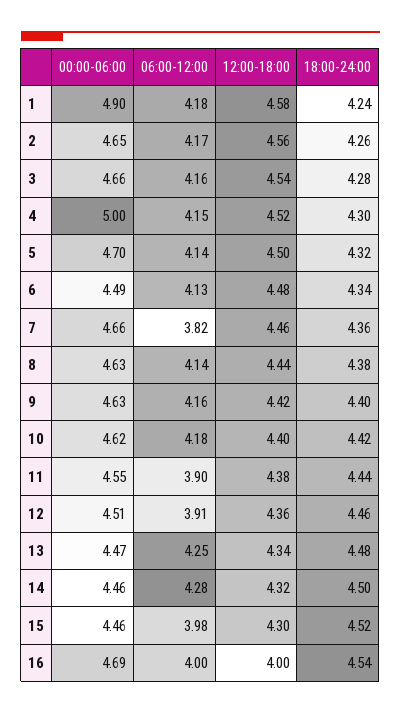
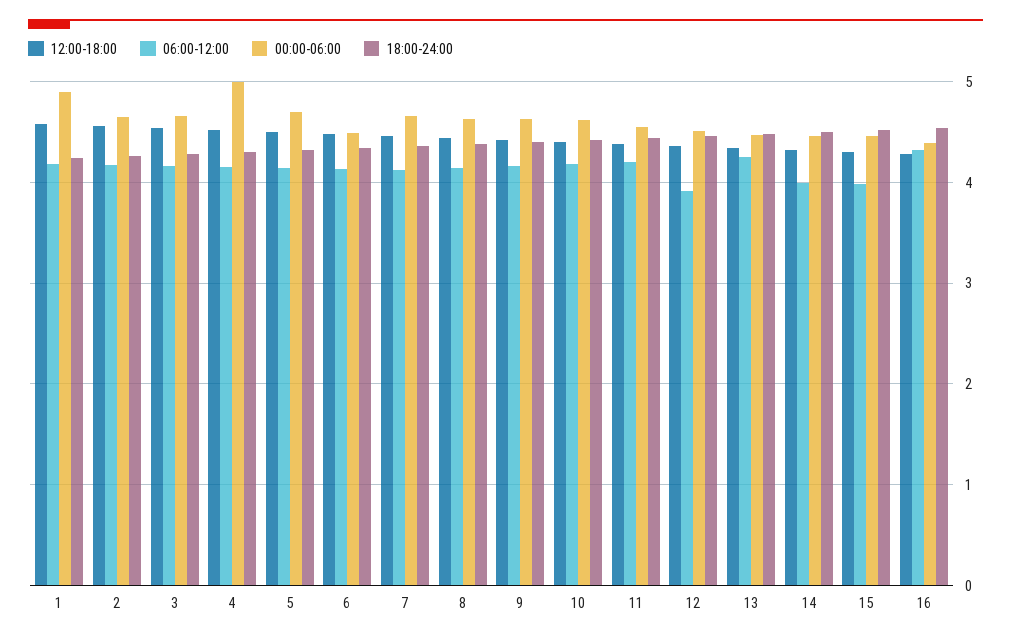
  {
    "00:00-06:00": {
      "1": 4.9,
      "2": 4.65,
      "3": 4.66,
      "4": 5,
      "5": 4.7,
      "6": 4.49,
      "7": 4.66,
      "8": 4.63,
      "9": 4.63,
      "10": 4.62,
      "11": 4.55,
      "12": 4.51,
      "13": 4.47,
      "14": 4.46,
      "15": 4.46,
-     "16": 4.69
+     "16": 4.4
    },
    "06:00-12:00": {
      "1": 4.18,
      "2": 4.17,
      "3": 4.16,
      "4": 4.15,
      "5": 4.14,
      "6": 4.13,
-     "7": 3.82,
+     "7": 4.1,
      "8": 4.14,
      "9": 4.16,
      "10": 4.18,
-     "11": 3.9,
+     "11": 4.2,
      "12": 3.91,
      "13": 4.25,
-     "14": 4.28,
+     "14": 4,
      "15": 3.98,
-     "16": 4
+     "16": 4.3
    },
    "12:00-18:00": {
      "1": 4.58,
      "2": 4.56,
      "3": 4.54,
      "4": 4.52,
      "5": 4.5,
      "6": 4.48,
      "7": 4.46,
      "8": 4.44,
      "9": 4.42,
      "10": 4.4,
      "11": 4.38,
      "12": 4.36,
      "13": 4.34,
      "14": 4.32,
      "15": 4.3,
-     "16": 4
+     "16": 4.3
    },
    "18:00-24:00": {
      "1": 4.24,
      "2": 4.26,
      "3": 4.28,
      "4": 4.3,
      "5": 4.32,
      "6": 4.34,
      "7": 4.36,
      "8": 4.38,
      "9": 4.4,
      "10": 4.42,
      "11": 4.44,
      "12": 4.46,
      "13": 4.48,
      "14": 4.5,
      "15": 4.52,
      "16": 4.54
    }
  }

